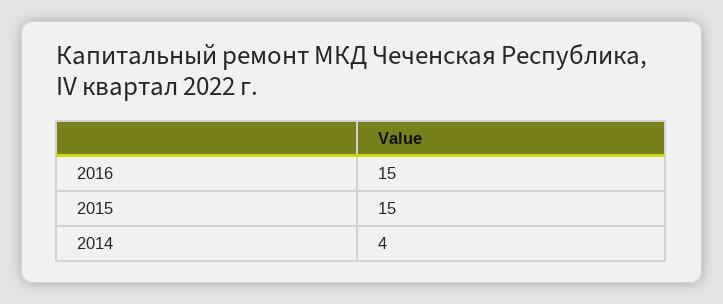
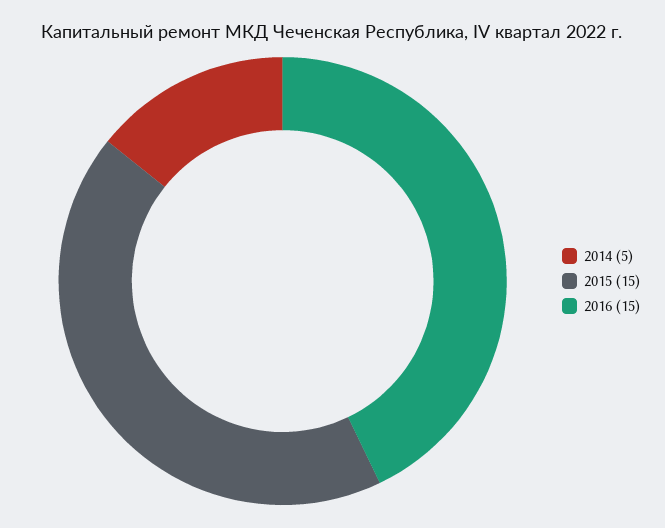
  {
    "2016": 15,
    "2015": 15,
-   "2014": 4
+   "2014": 5
  }

